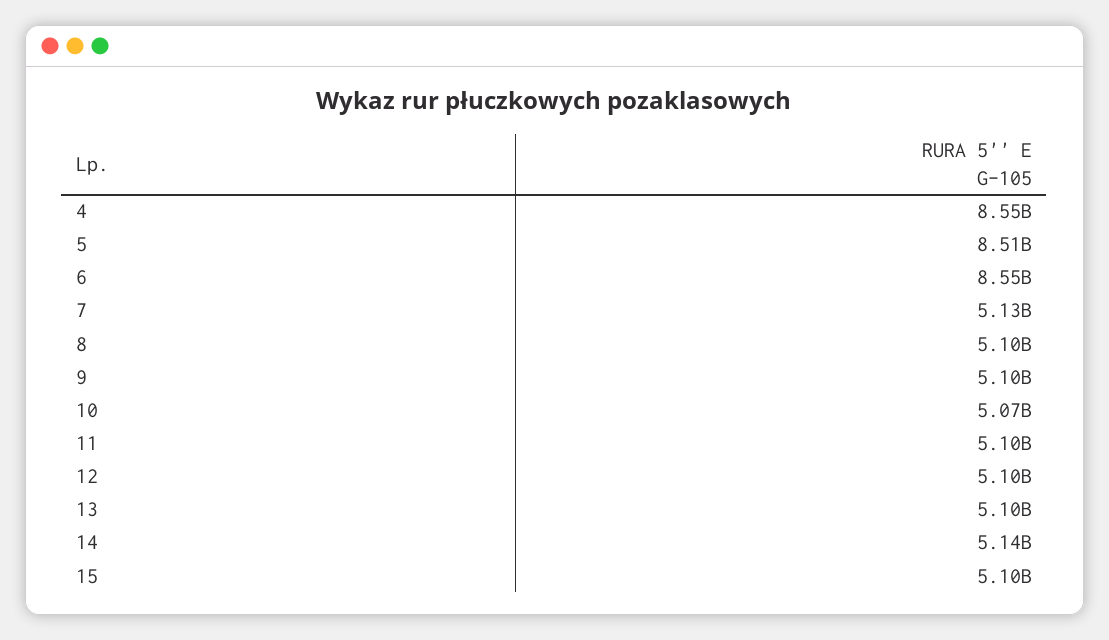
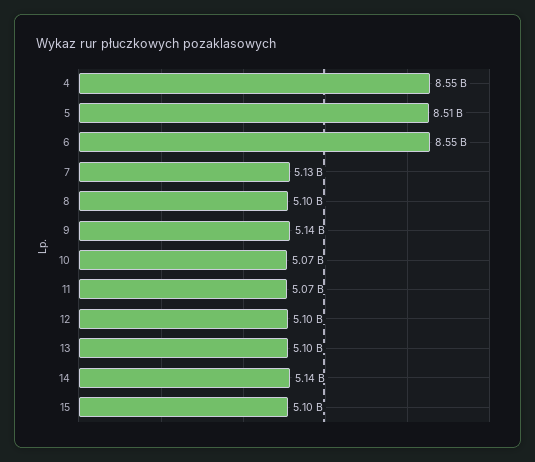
  {
    "4": 8550000000,
    "5": 8510000000,
    "6": 8550000000,
    "7": 5130000000,
    "8": 5100000000,
-   "9": 5100000000,
+   "9": 5140000000,
    "10": 5070000000,
-   "11": 5100000000,
+   "11": 5070000000,
    "12": 5100000000,
    "13": 5100000000,
    "14": 5140000000,
    "15": 5100000000
  }

